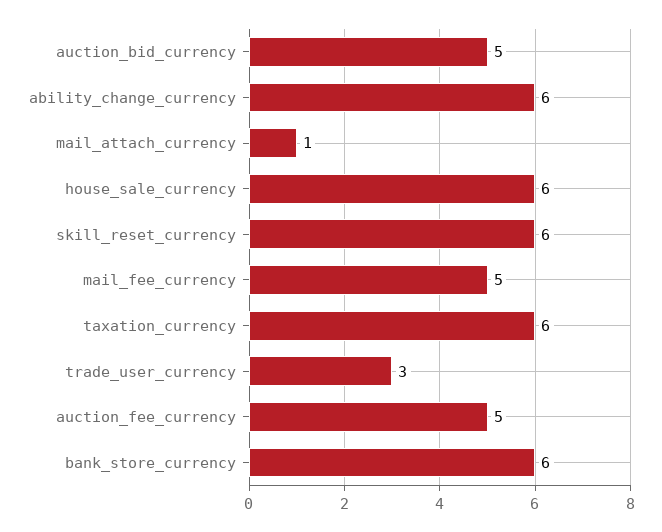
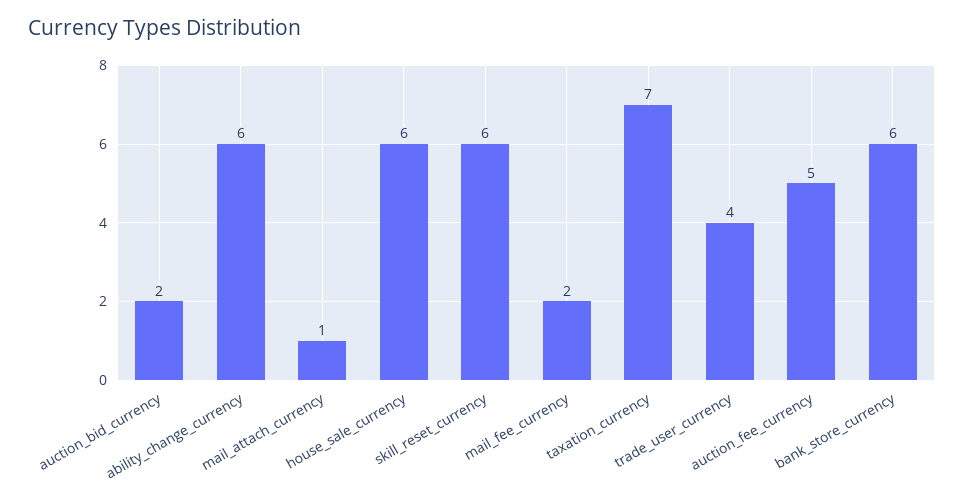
  {
-   "auction_bid_currency": 5,
+   "auction_bid_currency": 2,
    "ability_change_currency": 6,
    "mail_attach_currency": 1,
    "house_sale_currency": 6,
    "skill_reset_currency": 6,
-   "mail_fee_currency": 5,
+   "mail_fee_currency": 2,
-   "taxation_currency": 6,
+   "taxation_currency": 7,
-   "trade_user_currency": 3,
+   "trade_user_currency": 4,
    "auction_fee_currency": 5,
    "bank_store_currency": 6
  }

